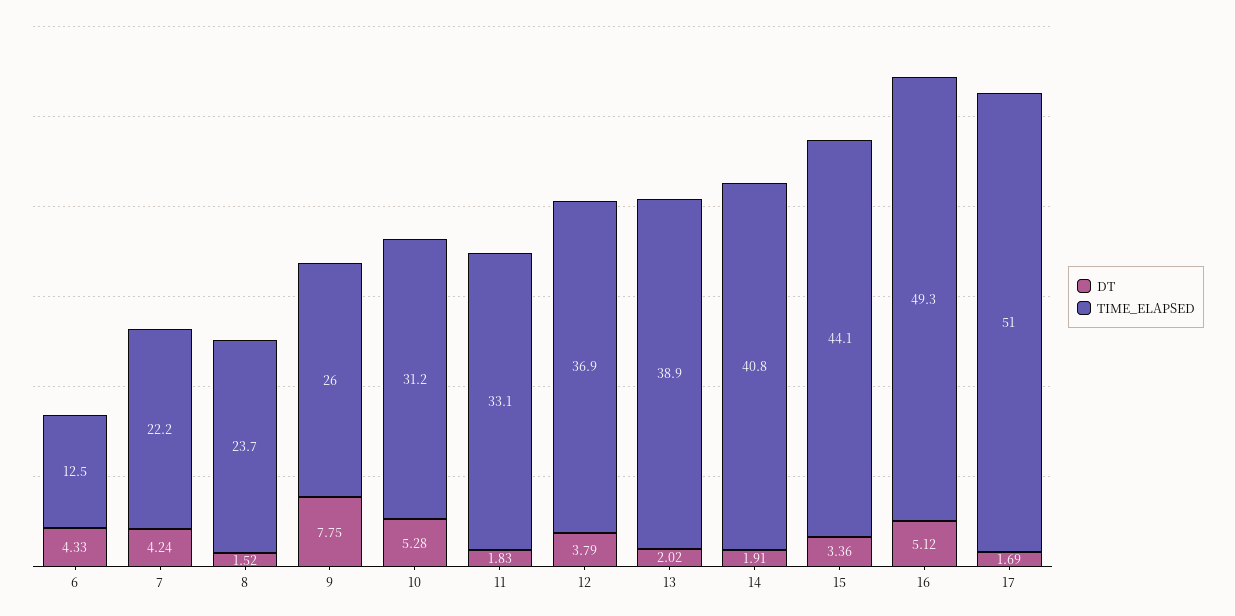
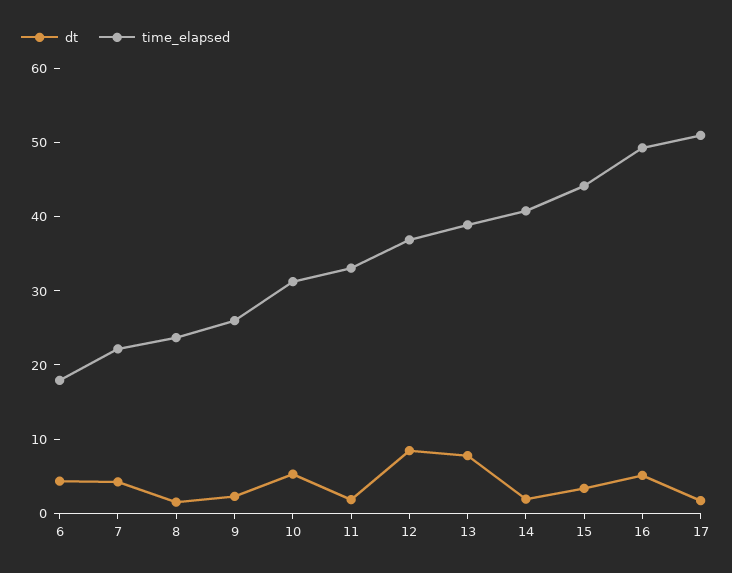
  {
    "DT": {
      "6": 4.33,
      "7": 4.24,
      "8": 1.52,
-     "9": 7.75,
+     "9": 2,
      "10": 5.28,
      "11": 1.83,
-     "12": 3.79,
+     "12": 8,
-     "13": 2.02,
+     "13": 8,
      "14": 1.91,
      "15": 3.36,
      "16": 5.12,
      "17": 1.69
    },
    "TIME_ELAPSED": {
-     "6": 12.5,
+     "6": 18,
      "7": 22.2,
      "8": 23.7,
      "9": 26,
      "10": 31.2,
      "11": 33.1,
      "12": 36.9,
      "13": 38.9,
      "14": 40.8,
      "15": 44.1,
      "16": 49.3,
      "17": 51
    }
  }

